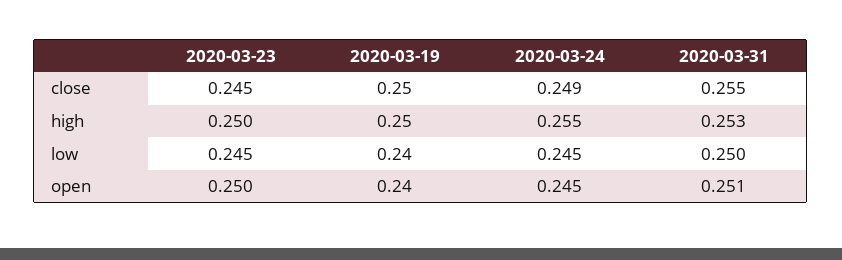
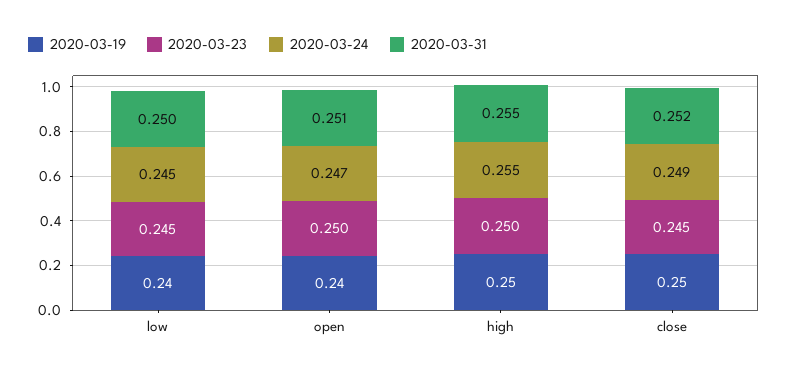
  {
    "2020-03-23": {
      "close": 0.245,
      "high": 0.25,
      "low": 0.245,
      "open": 0.25
    },
    "2020-03-19": {
      "close": 0.25,
      "high": 0.25,
      "low": 0.24,
      "open": 0.24
    },
    "2020-03-24": {
      "close": 0.249,
      "high": 0.255,
      "low": 0.245,
-     "open": 0.245
+     "open": 0.247
    },
    "2020-03-31": {
-     "close": 0.255,
+     "close": 0.252,
-     "high": 0.253,
+     "high": 0.255,
      "low": 0.25,
      "open": 0.251
    }
  }

